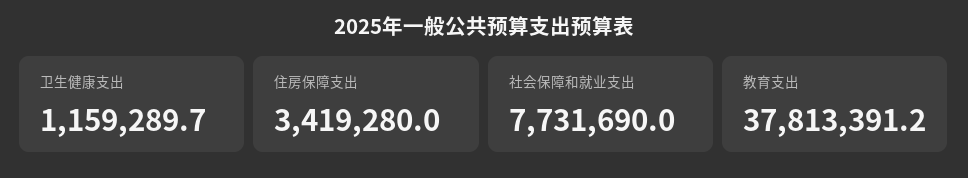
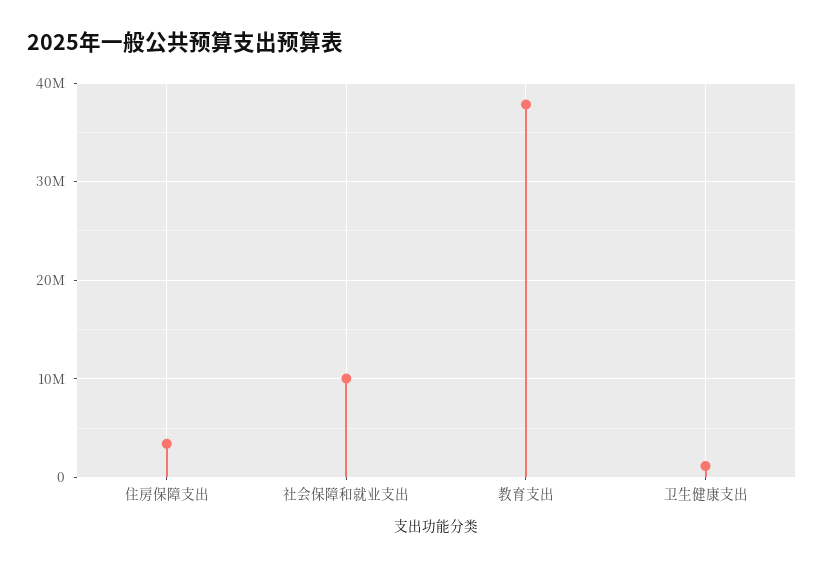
  {
    "卫生健康支出": 1159289.7,
    "住房保障支出": 3419280,
-   "社会保障和就业支出": 7731690,
+   "社会保障和就业支出": 10000000,
    "教育支出": 37813391.2
  }

